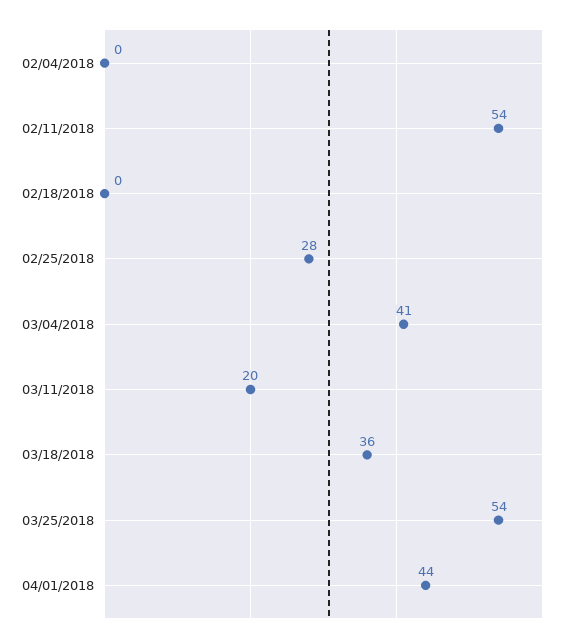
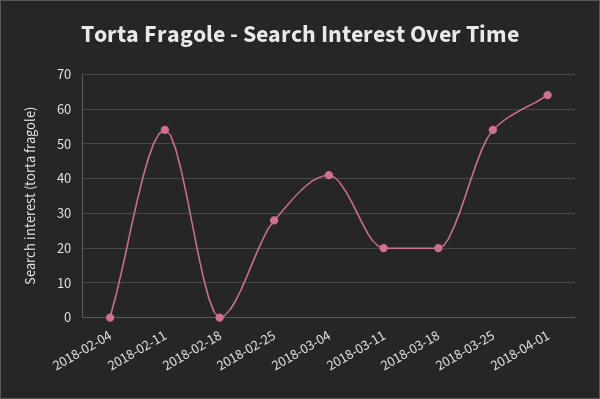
  {
    "02/04/2018": 0,
    "02/11/2018": 54,
    "02/18/2018": 0,
    "02/25/2018": 28,
    "03/04/2018": 41,
    "03/11/2018": 20,
-   "03/18/2018": 36,
+   "03/18/2018": 20,
    "03/25/2018": 54,
-   "04/01/2018": 44
+   "04/01/2018": 65
  }

